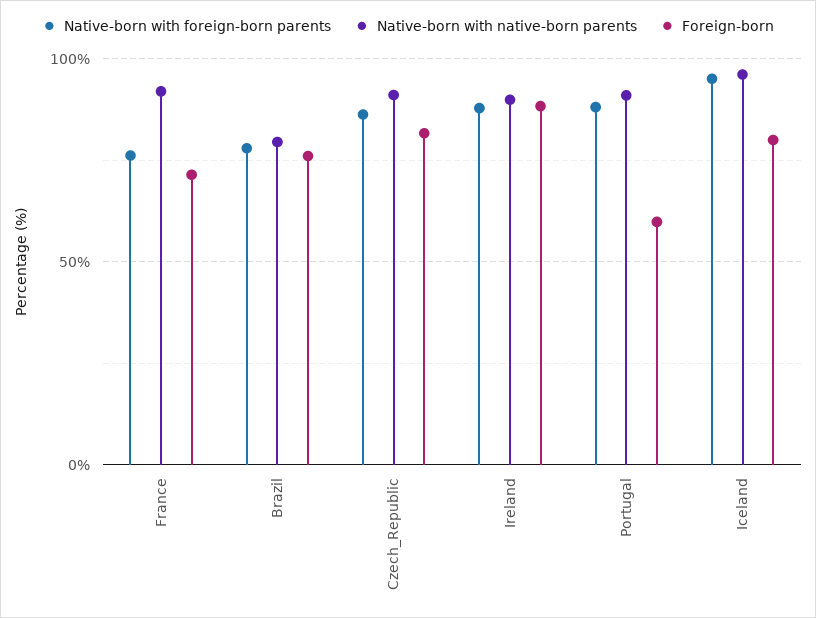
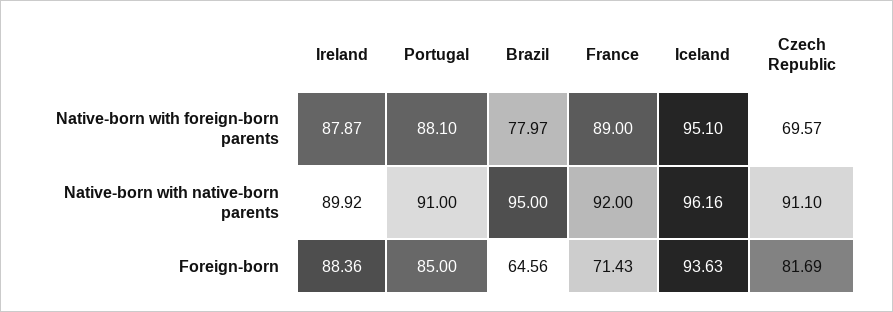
  {
    "Native-born with foreign-born parents": {
-     "France": 75,
+     "France": 89,
      "Brazil": 77.97,
-     "Czech_Republic": 85,
+     "Czech_Republic": 69.57,
      "Ireland": 87.87,
      "Portugal": 88.1,
      "Iceland": 95.1
    },
    "Native-born with native-born parents": {
      "France": 92,
-     "Brazil": 80,
+     "Brazil": 95,
      "Czech_Republic": 91.1,
      "Ireland": 89.92,
      "Portugal": 91,
      "Iceland": 96.16
    },
    "Foreign-born": {
      "France": 71.43,
-     "Brazil": 75,
+     "Brazil": 64.56,
      "Czech_Republic": 81.69,
      "Ireland": 88.36,
-     "Portugal": 60,
+     "Portugal": 85,
-     "Iceland": 80
+     "Iceland": 93.63
    }
  }

